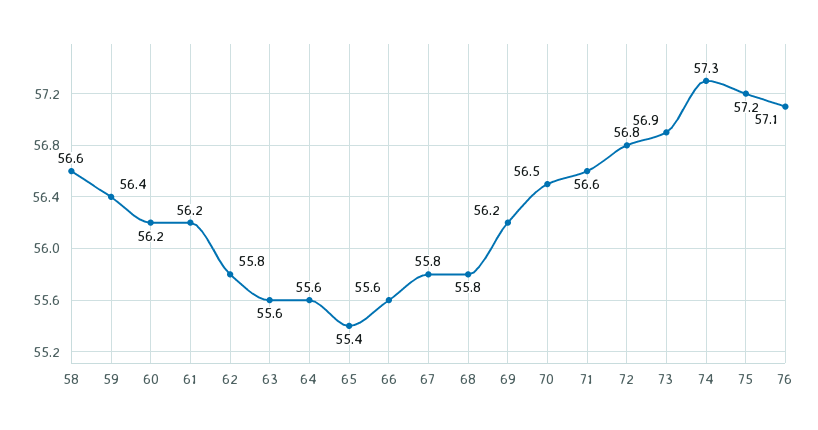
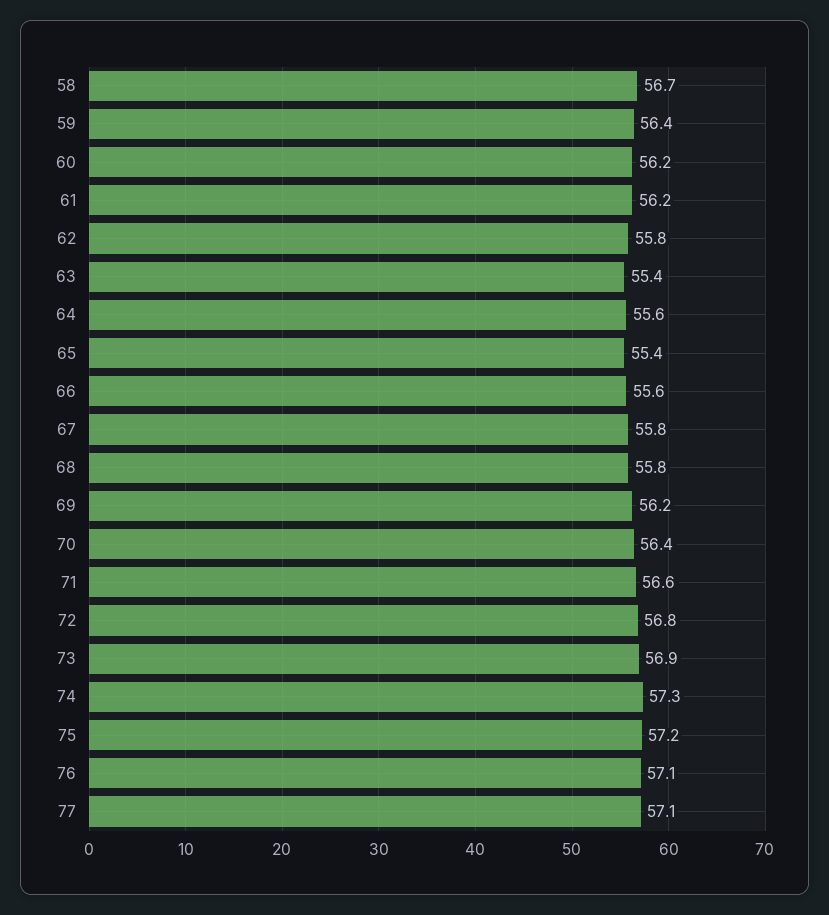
  {
-   "58": 56.6,
+   "58": 56.7,
    "59": 56.4,
    "60": 56.2,
    "61": 56.2,
    "62": 55.8,
-   "63": 55.6,
+   "63": 55.4,
    "64": 55.6,
    "65": 55.4,
    "66": 55.6,
    "67": 55.8,
    "68": 55.8,
    "69": 56.2,
-   "70": 56.5,
+   "70": 56.4,
    "71": 56.6,
    "72": 56.8,
    "73": 56.9,
    "74": 57.3,
    "75": 57.2,
-   "76": 57.1
+   "76": 57.1,
+   "77": 57.1
  }

